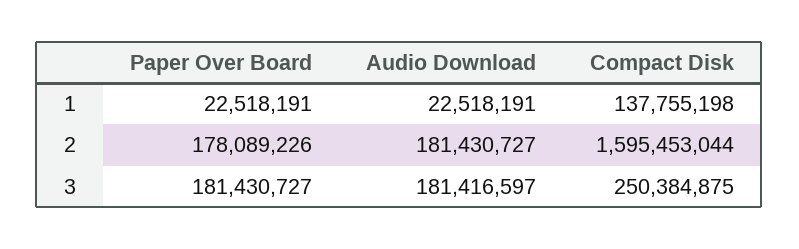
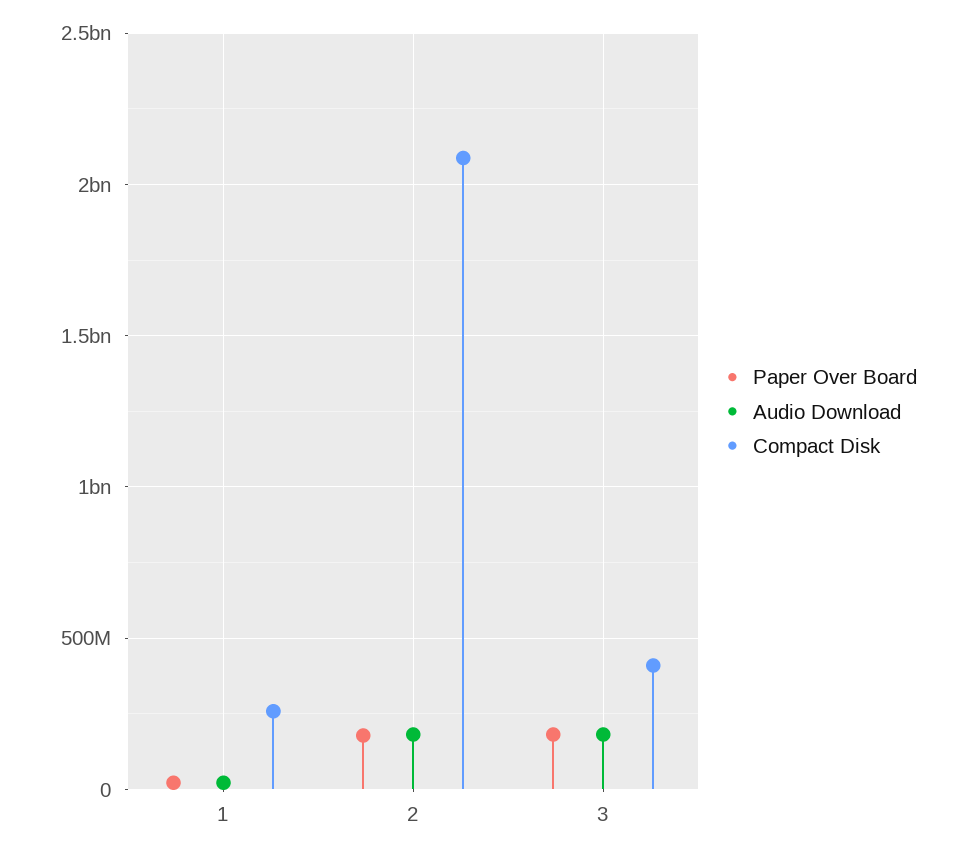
  {
    "Paper Over Board": {
      "1": 22518191,
      "2": 178089226,
      "3": 181430727
    },
    "Audio Download": {
      "1": 22518191,
      "2": 181430727,
      "3": 181416597
    },
    "Compact Disk": {
-     "1": 137755198,
+     "1": 250000000,
-     "2": 1595453044,
+     "2": 2100000000,
-     "3": 250384875
+     "3": 400000000
    }
  }

